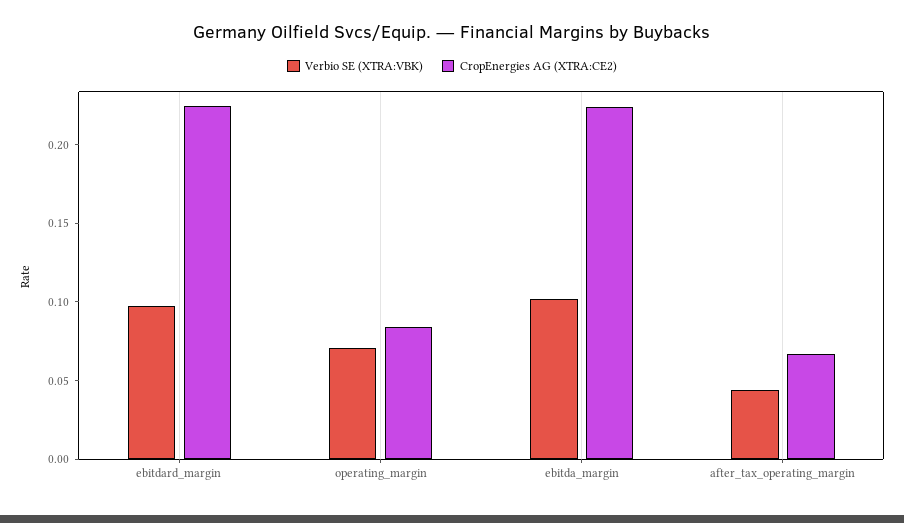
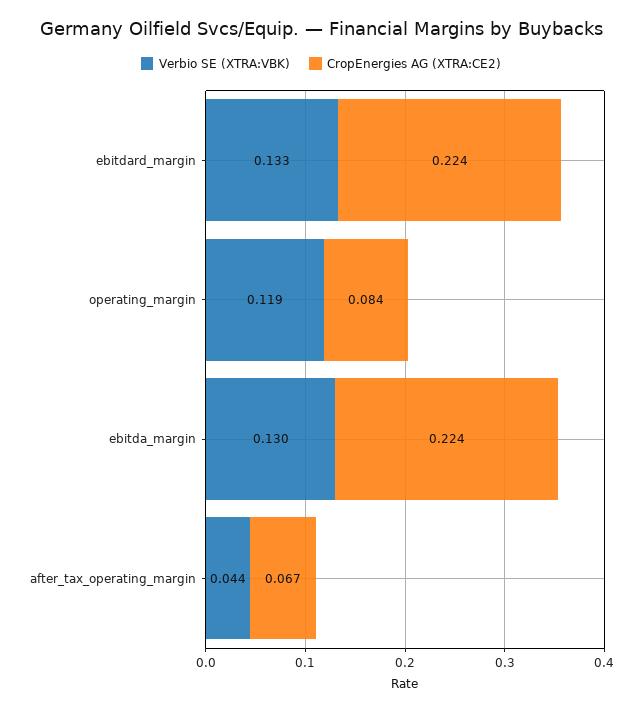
  {
    "Verbio SE (XTRA:VBK)": {
-     "ebitdard_margin": 0.1,
+     "ebitdard_margin": 0.133,
-     "operating_margin": 0.07,
+     "operating_margin": 0.119,
-     "ebitda_margin": 0.1,
+     "ebitda_margin": 0.13,
      "after_tax_operating_margin": 0.044
    },
    "CropEnergies AG (XTRA:CE2)": {
      "ebitdard_margin": 0.224,
      "operating_margin": 0.084,
      "ebitda_margin": 0.224,
      "after_tax_operating_margin": 0.067
    }
  }

